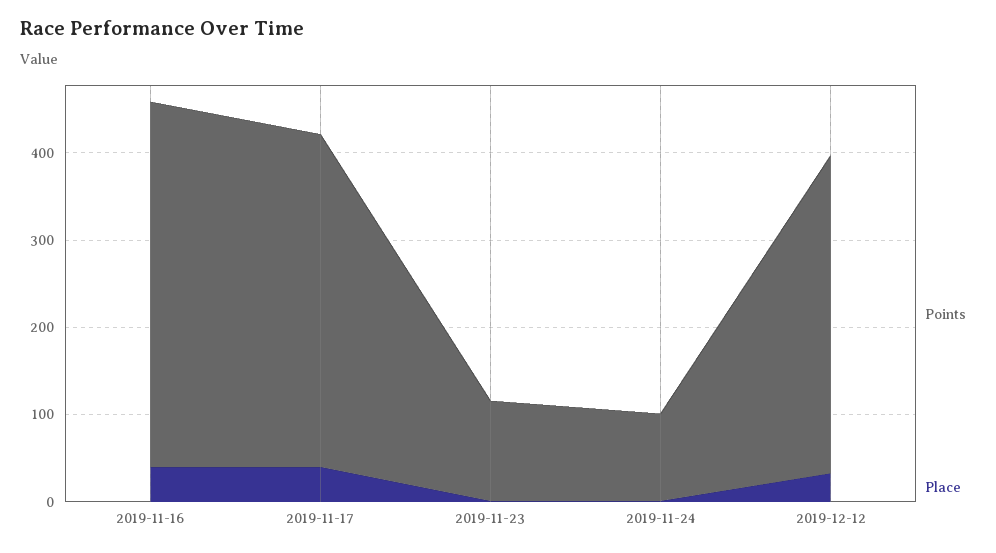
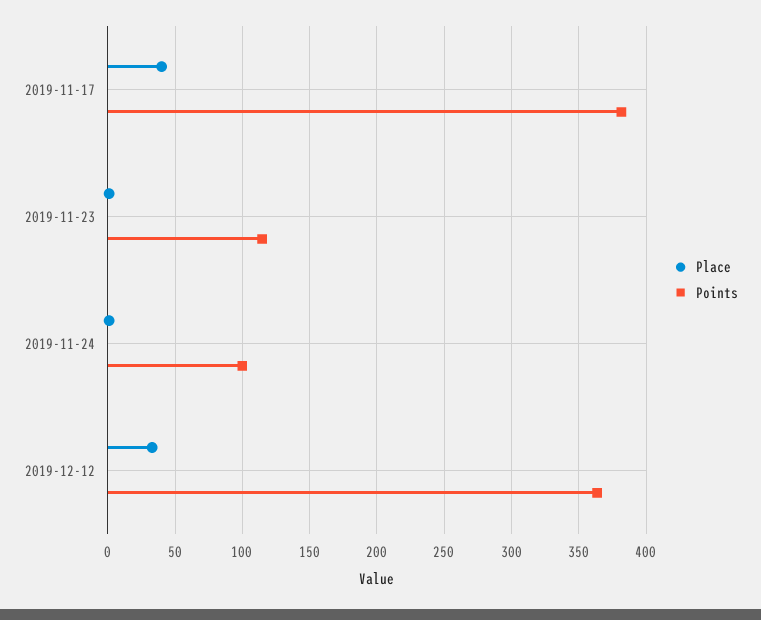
  {
    "Points": {
-     "2019-11-16": 420,
      "2019-11-17": 380,
      "2019-11-23": 115,
      "2019-11-24": 100,
      "2019-12-12": 365
    },
    "Place": {
-     "2019-11-16": 40,
      "2019-11-17": 40,
      "2019-11-23": 0,
      "2019-11-24": 0,
      "2019-12-12": 35
    }
  }

